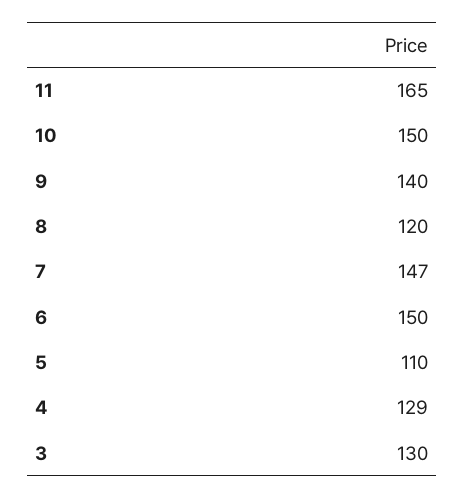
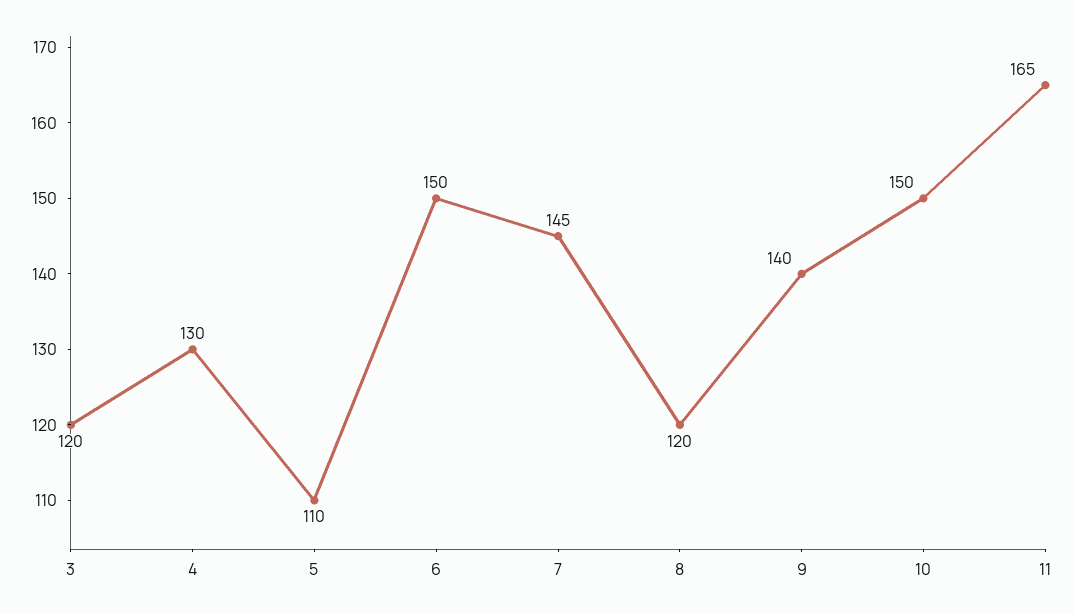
  {
    "11": 165,
    "10": 150,
    "9": 140,
    "8": 120,
-   "7": 147,
+   "7": 145,
    "6": 150,
    "5": 110,
-   "4": 129,
+   "4": 130,
-   "3": 130
+   "3": 120
  }

